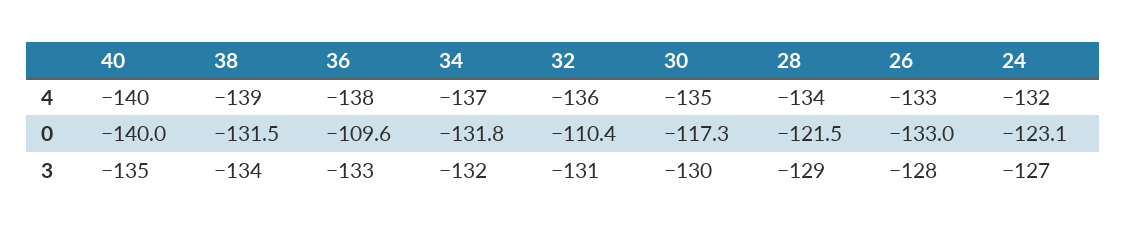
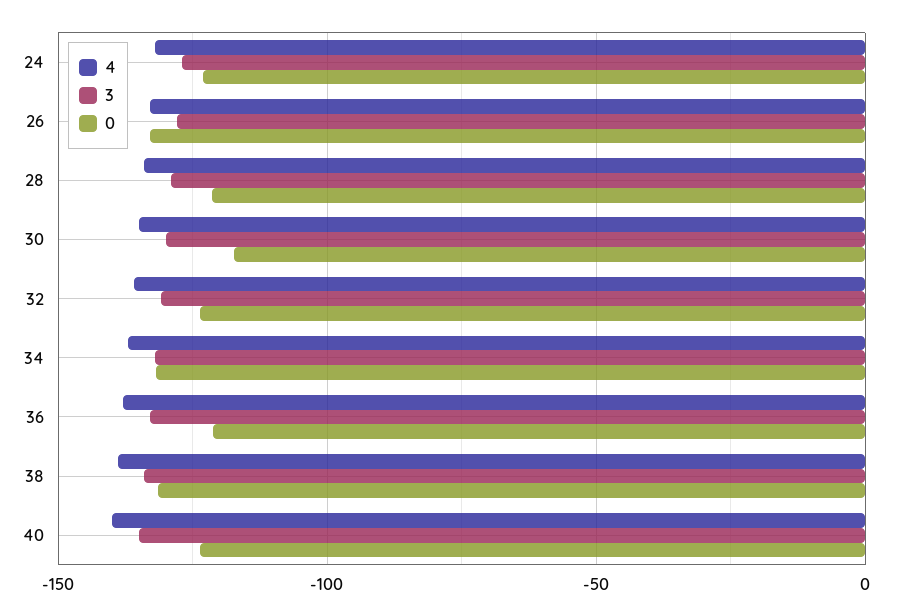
  {
    "4": {
      "40": -140,
      "38": -139,
      "36": -138,
      "34": -137,
      "32": -136,
      "30": -135,
      "28": -134,
      "26": -133,
      "24": -132
    },
    "0": {
-     "40": -140,
+     "40": -125,
      "38": -131.5,
-     "36": -109.6,
+     "36": -120,
      "34": -131.8,
-     "32": -110.4,
+     "32": -125,
      "30": -117.3,
      "28": -121.5,
      "26": -133,
      "24": -123.1
    },
    "3": {
      "40": -135,
      "38": -134,
      "36": -133,
      "34": -132,
      "32": -131,
      "30": -130,
      "28": -129,
      "26": -128,
      "24": -127
    }
  }

